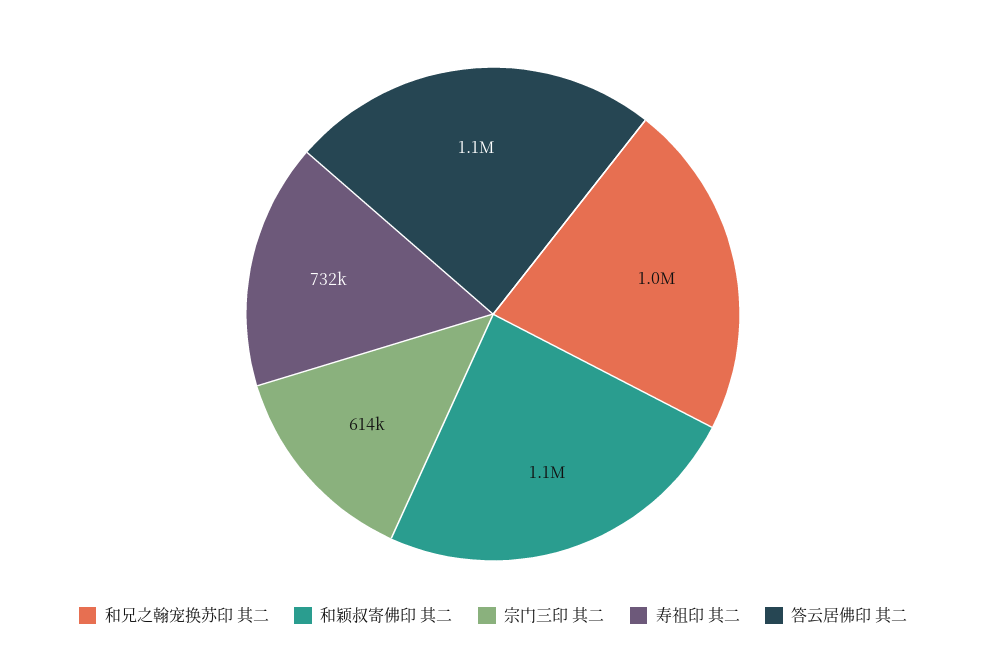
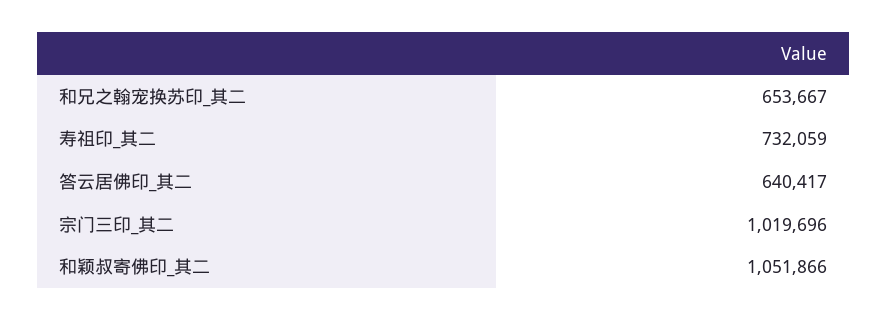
  {
-   "和兄之翰宠换苏印 其二": 1000000,
+   "和兄之翰宠换苏印 其二": 653667,
    "和颖叔寄佛印 其二": 1051866,
-   "宗门三印 其二": 614000,
+   "宗门三印 其二": 1019696,
    "寿祖印 其二": 732059,
-   "答云居佛印 其二": 1100000
+   "答云居佛印 其二": 640417
  }

